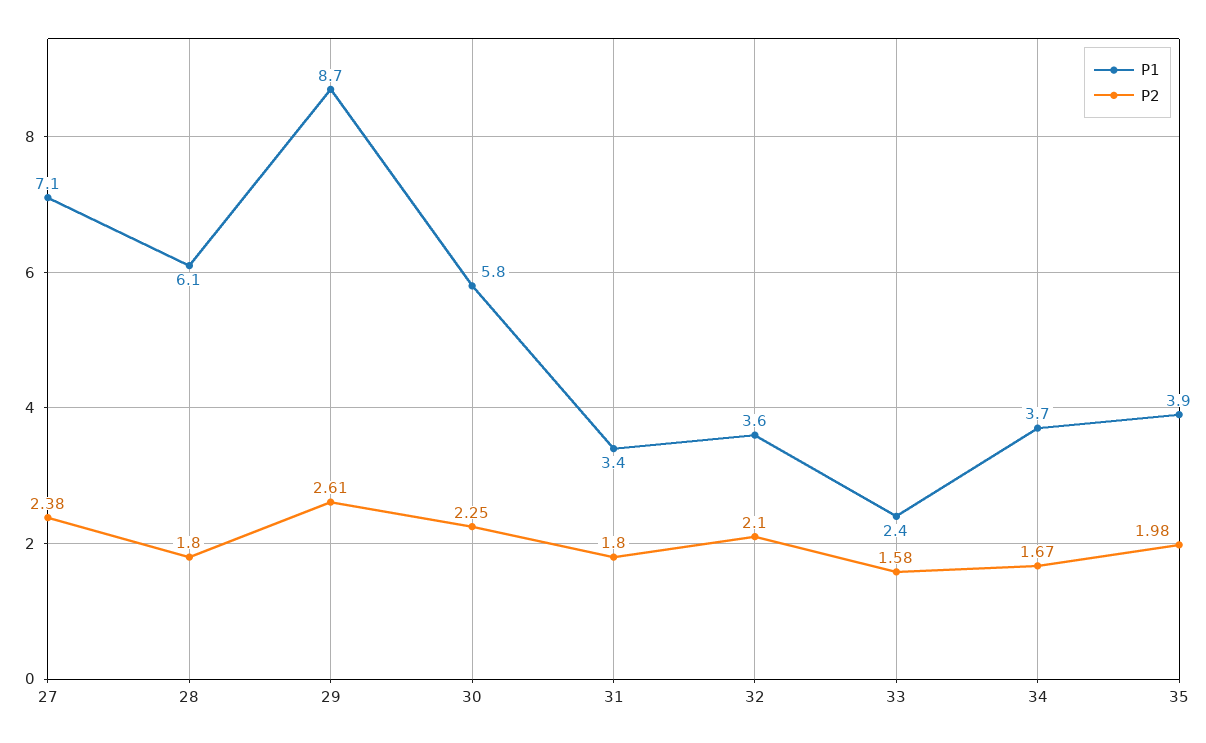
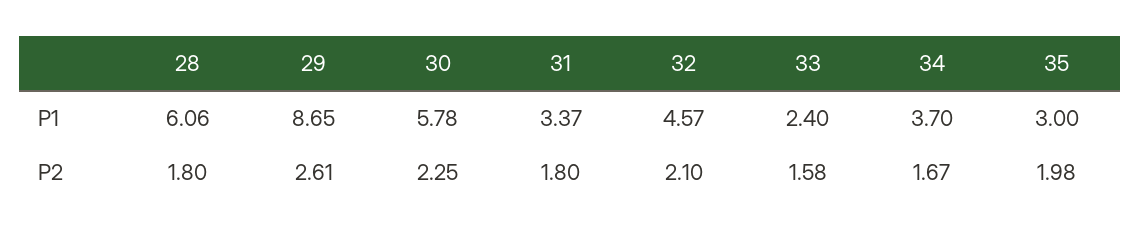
  {
    "P1": {
-     "27": 7.1,
      "28": 6.06,
      "29": 8.65,
      "30": 5.78,
      "31": 3.37,
-     "32": 3.6,
+     "32": 4.57,
      "33": 2.4,
      "34": 3.7,
-     "35": 3.9
+     "35": 3
    },
    "P2": {
-     "27": 2.38,
      "28": 1.8,
      "29": 2.61,
      "30": 2.25,
      "31": 1.8,
      "32": 2.1,
      "33": 1.58,
      "34": 1.67,
      "35": 1.98
    }
  }

